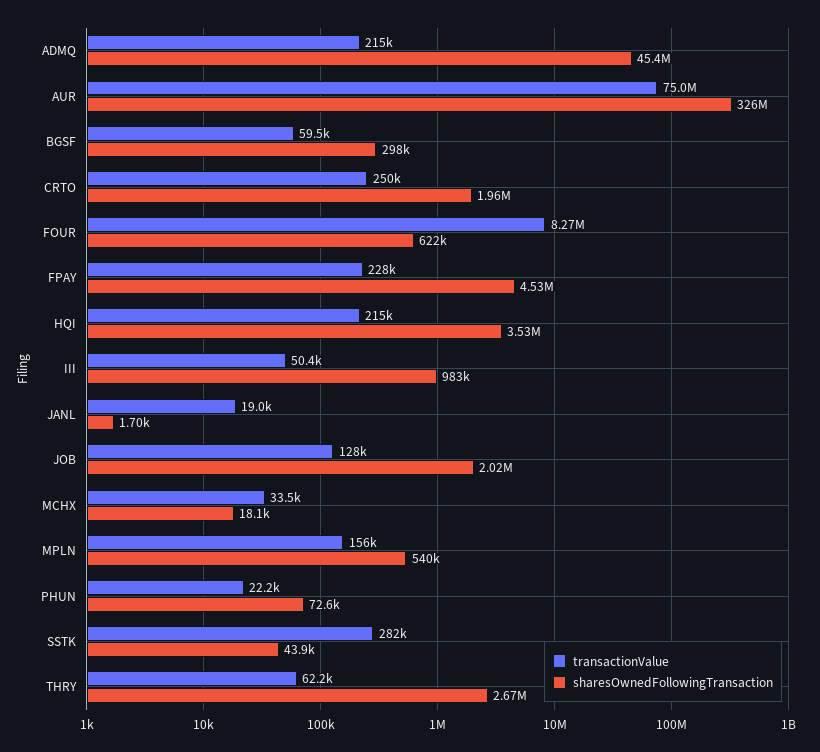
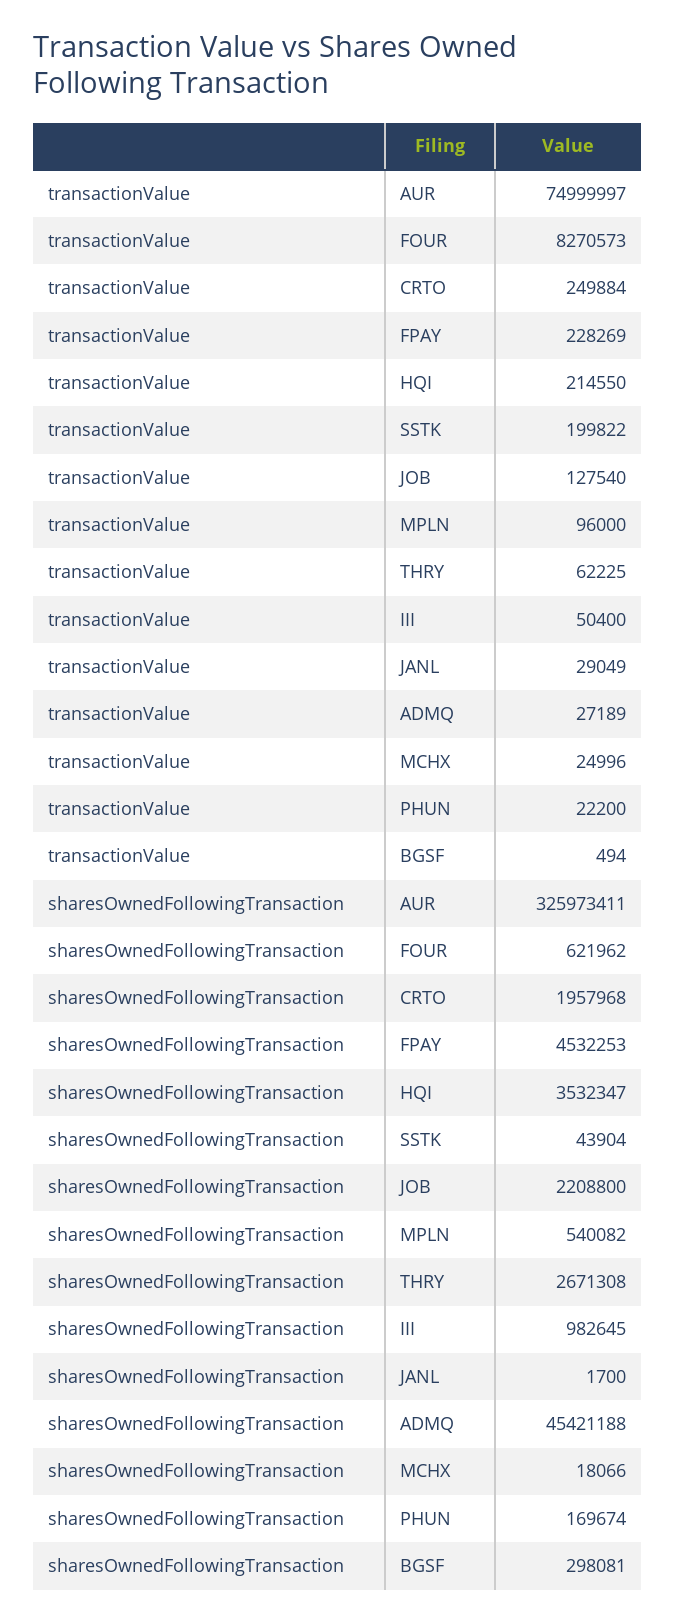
  {
    "transactionValue": {
-     "ADMQ": 215000,
+     "ADMQ": 27189,
      "AUR": 74999997,
-     "BGSF": 59500,
+     "BGSF": 494,
      "CRTO": 249884,
      "FOUR": 8270573,
      "FPAY": 228269,
      "HQI": 214550,
      "III": 50400,
-     "JANL": 19000,
+     "JANL": 29049,
      "JOB": 127540,
-     "MCHX": 33500,
+     "MCHX": 24996,
-     "MPLN": 156000,
+     "MPLN": 96000,
      "PHUN": 22200,
-     "SSTK": 282000,
+     "SSTK": 199822,
      "THRY": 62225
    },
    "sharesOwnedFollowingTransaction": {
      "ADMQ": 45421188,
      "AUR": 325973411,
      "BGSF": 298081,
      "CRTO": 1957968,
      "FOUR": 621962,
      "FPAY": 4532253,
      "HQI": 3532347,
      "III": 982645,
      "JANL": 1700,
-     "JOB": 2020000,
+     "JOB": 2208800,
      "MCHX": 18066,
      "MPLN": 540082,
-     "PHUN": 72600,
+     "PHUN": 169674,
      "SSTK": 43904,
      "THRY": 2671308
    }
  }

